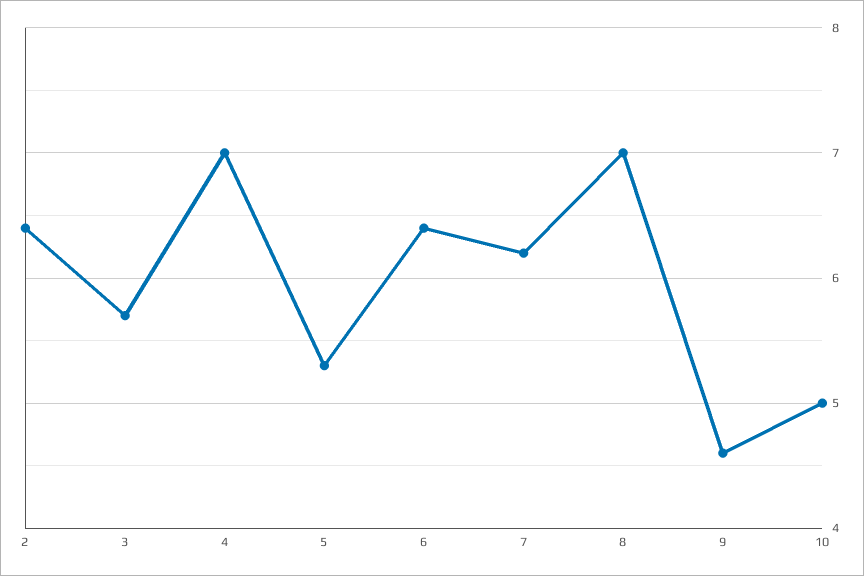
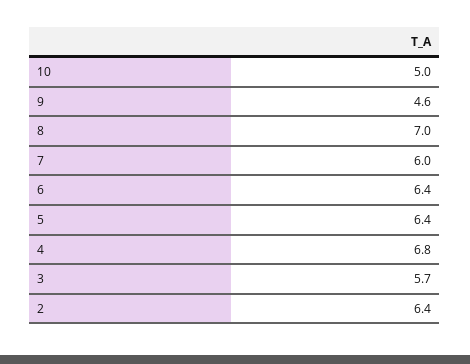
  {
    "2": 6.4,
    "3": 5.7,
-   "4": 7,
+   "4": 6.8,
-   "5": 5.3,
+   "5": 6.4,
    "6": 6.4,
-   "7": 6.2,
+   "7": 6,
    "8": 7,
    "9": 4.6,
    "10": 5
  }

